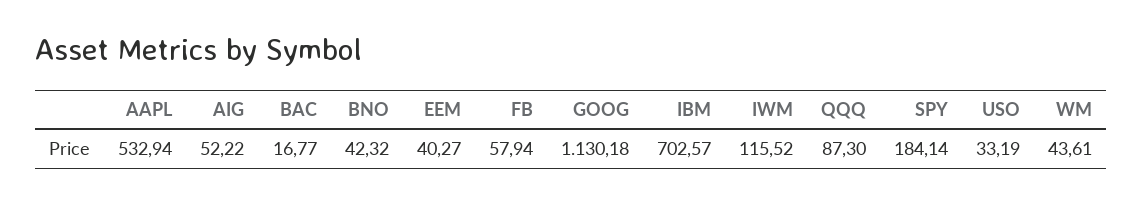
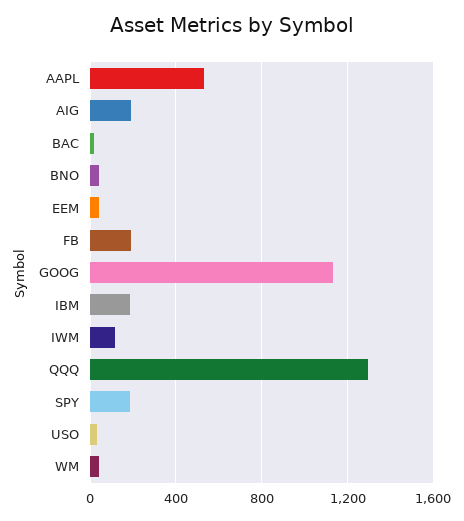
  {
    "AAPL": 532.94,
-   "AIG": 52.22,
+   "AIG": 200,
    "BAC": 16.77,
    "BNO": 42.32,
    "EEM": 40.27,
-   "FB": 57.94,
+   "FB": 200,
    "GOOG": 1130.18,
-   "IBM": 702.57,
+   "IBM": 200,
    "IWM": 115.52,
-   "QQQ": 87.3,
+   "QQQ": 1300,
    "SPY": 184.14,
    "USO": 33.19,
    "WM": 43.61
  }

